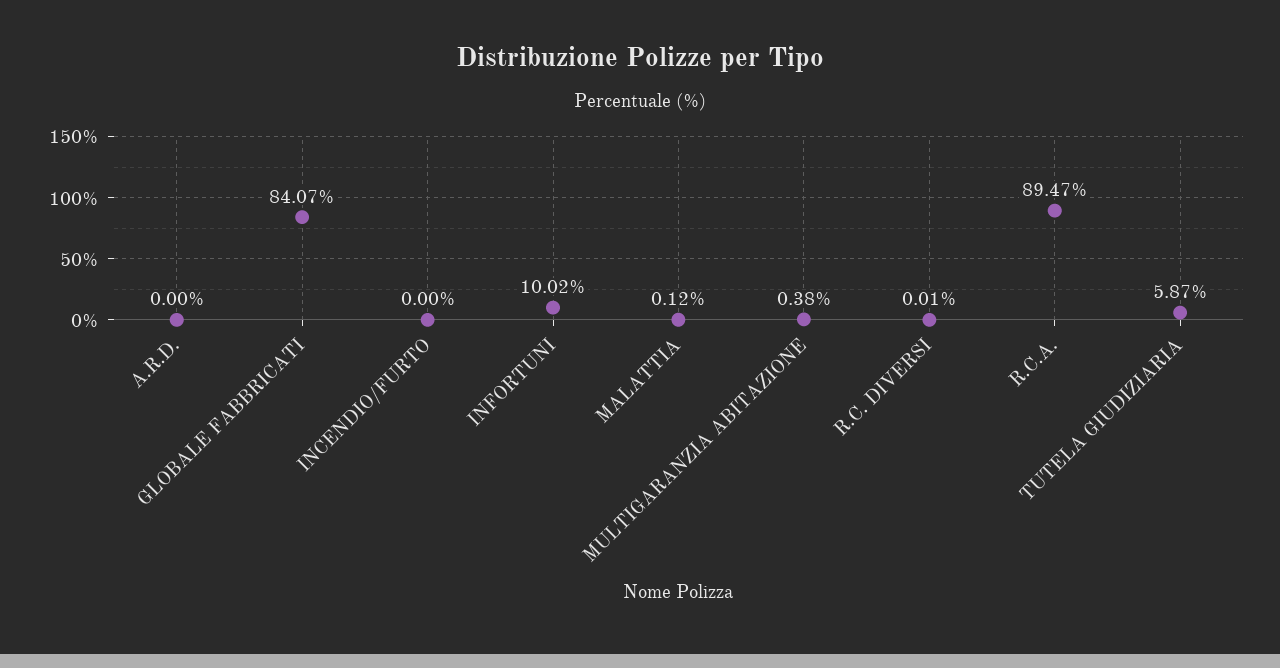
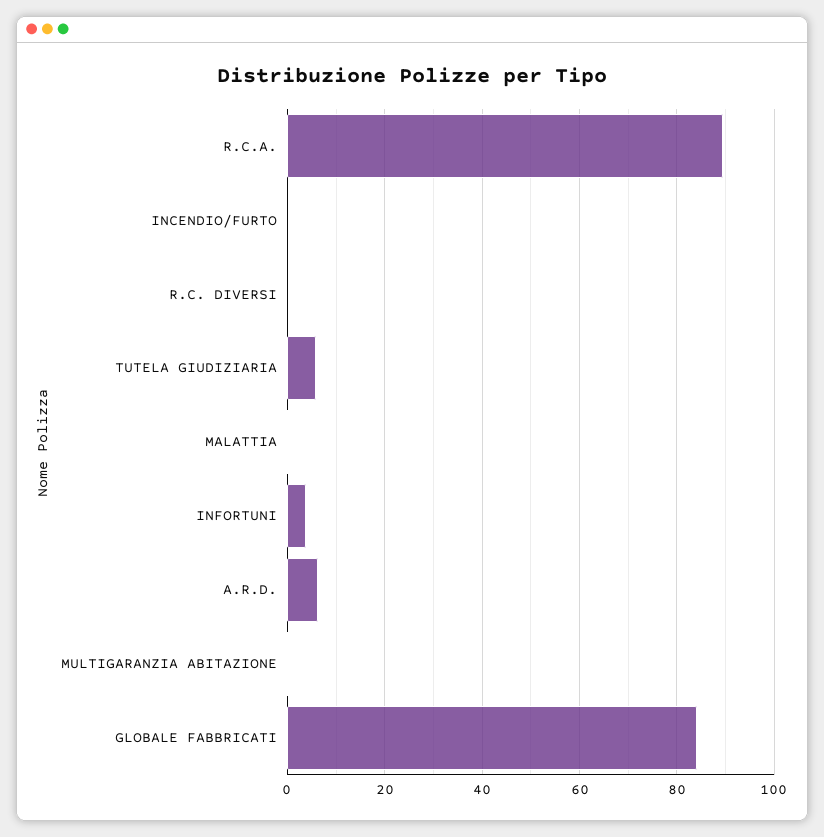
  {
-   "A.R.D.": 0,
+   "A.R.D.": 6,
    "GLOBALE FABBRICATI": 84.07,
    "INCENDIO/FURTO": 0,
-   "INFORTUNI": 10.02,
+   "INFORTUNI": 4,
    "MALATTIA": 0.12,
    "MULTIGARANZIA ABITAZIONE": 0.38,
    "R.C. DIVERSI": 0.01,
    "R.C.A.": 89.47,
    "TUTELA GIUDIZIARIA": 5.87
  }

